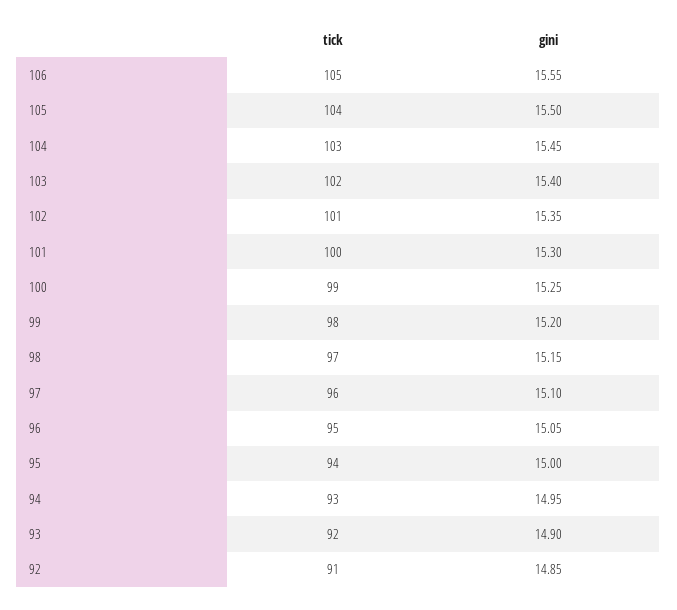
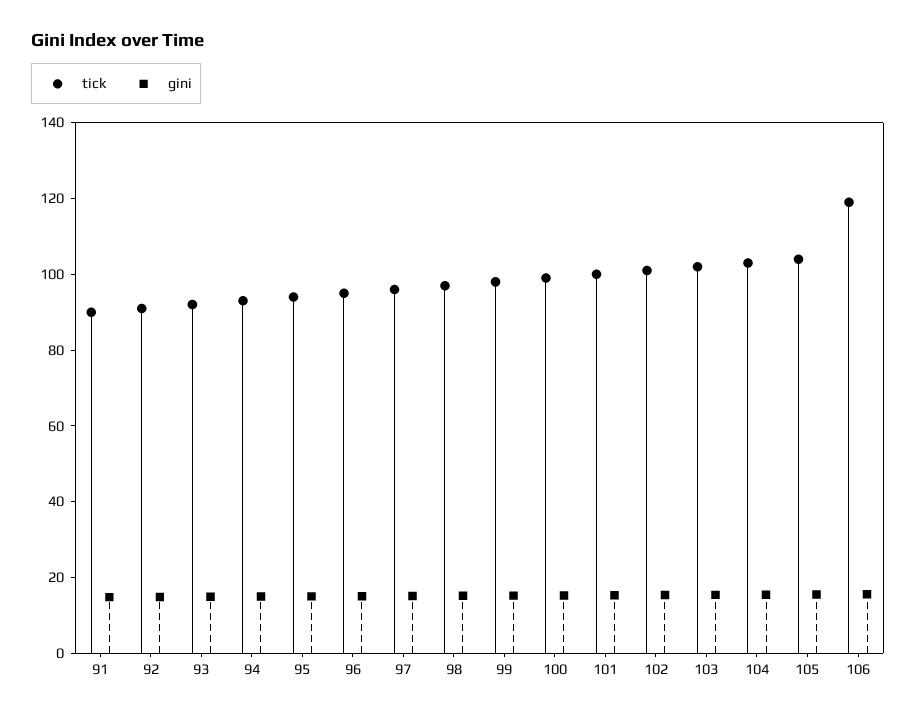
  {
    "tick": {
-     "106": 105,
+     "106": 120,
      "105": 104,
      "104": 103,
      "103": 102,
      "102": 101,
      "101": 100,
      "100": 99,
      "99": 98,
      "98": 97,
      "97": 96,
      "96": 95,
      "95": 94,
      "94": 93,
      "93": 92,
-     "92": 91
+     "92": 91,
+     "91": 90
    },
    "gini": {
      "106": 15.55,
      "105": 15.5,
      "104": 15.45,
      "103": 15.4,
      "102": 15.35,
      "101": 15.3,
      "100": 15.25,
      "99": 15.2,
      "98": 15.15,
      "97": 15.1,
      "96": 15.05,
      "95": 15,
      "94": 14.95,
      "93": 14.9,
-     "92": 14.85
+     "92": 14.85,
+     "91": 15
    }
  }

